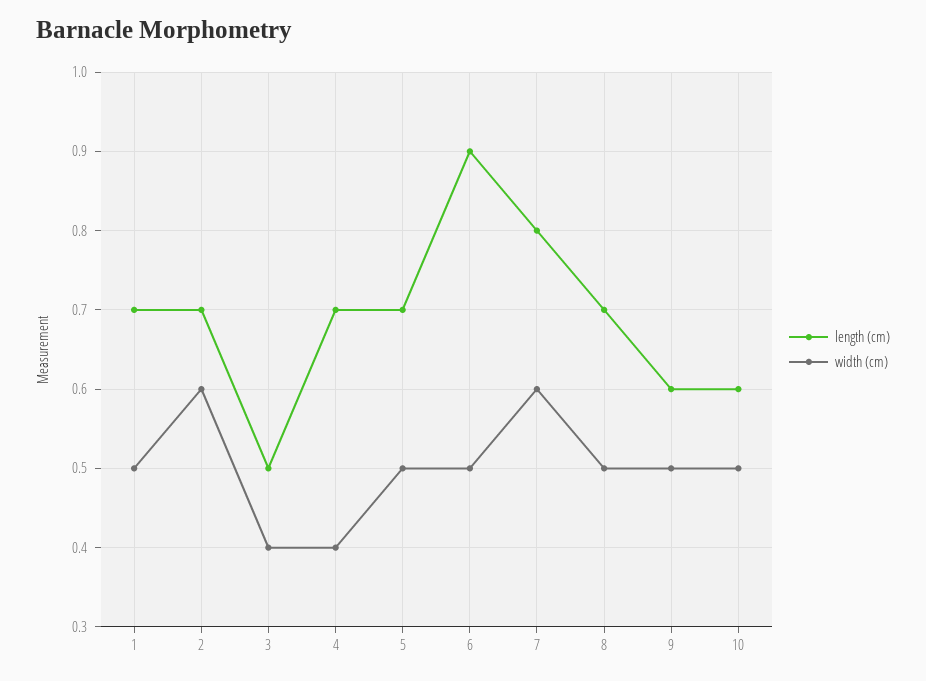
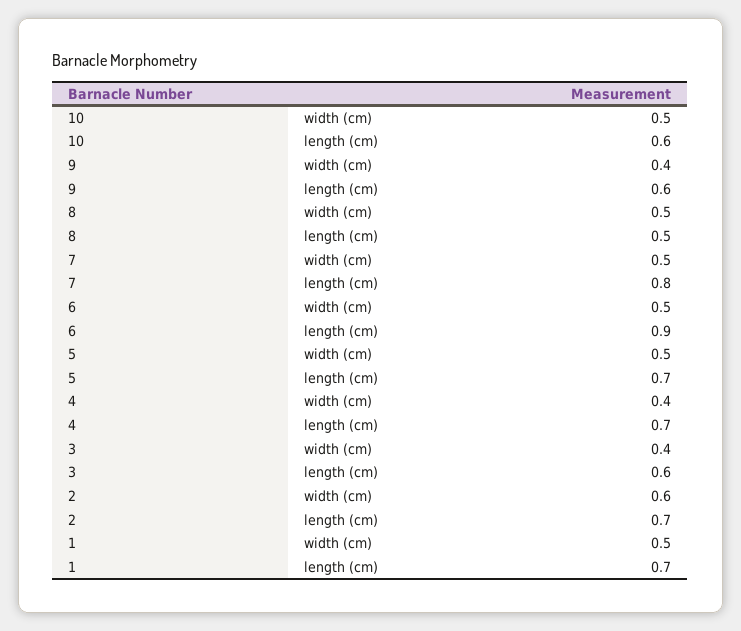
  {
    "length (cm)": {
      "1": 0.7,
      "2": 0.7,
-     "3": 0.5,
+     "3": 0.6,
      "4": 0.7,
      "5": 0.7,
      "6": 0.9,
      "7": 0.8,
-     "8": 0.7,
+     "8": 0.5,
      "9": 0.6,
      "10": 0.6
    },
    "width (cm)": {
      "1": 0.5,
      "2": 0.6,
      "3": 0.4,
      "4": 0.4,
      "5": 0.5,
      "6": 0.5,
-     "7": 0.6,
+     "7": 0.5,
      "8": 0.5,
-     "9": 0.5,
+     "9": 0.4,
      "10": 0.5
    }
  }

